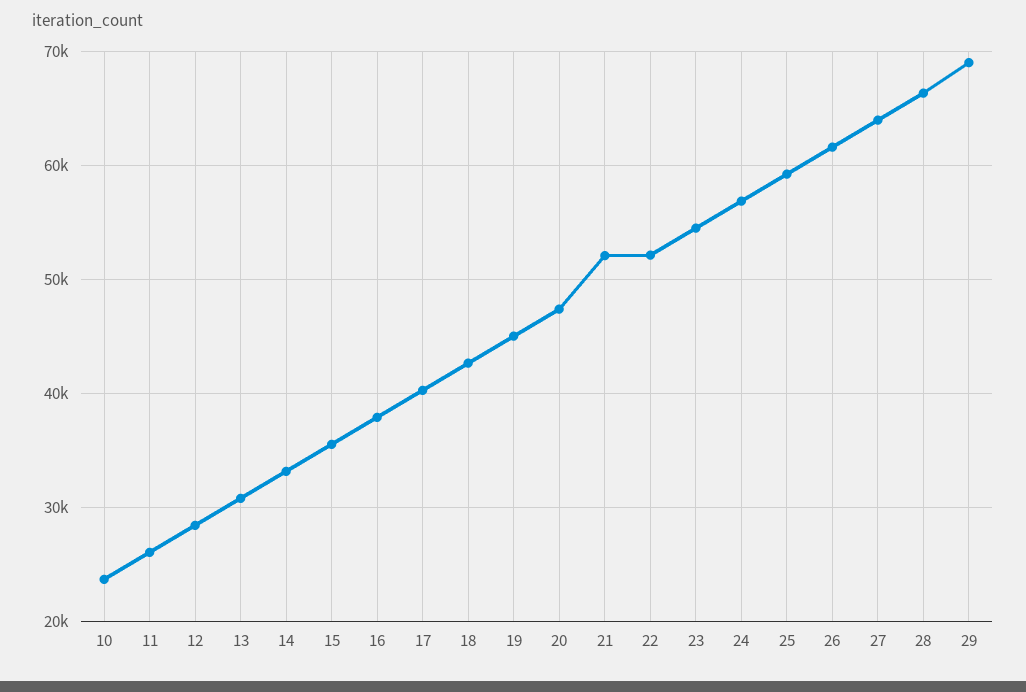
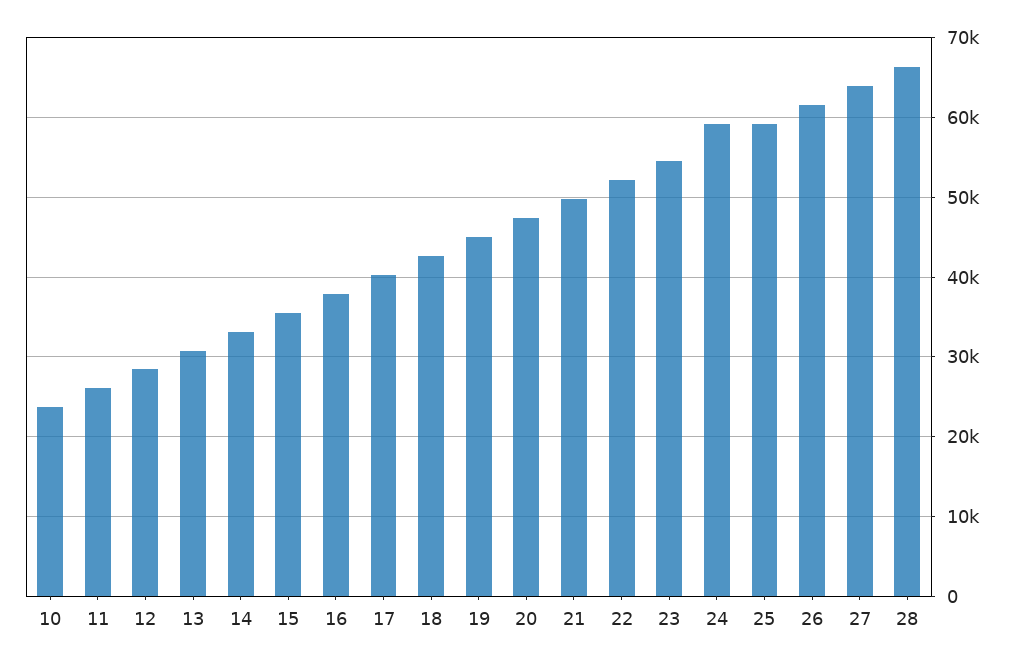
  {
    "10": 24000,
    "11": 26000,
    "12": 28000,
    "13": 31000,
    "14": 33000,
    "15": 36000,
    "16": 38000,
    "17": 40000,
    "18": 43000,
    "19": 45000,
    "20": 47000,
-   "21": 52000,
+   "21": 50000,
    "22": 52000,
    "23": 54000,
-   "24": 57000,
+   "24": 59000,
    "25": 59000,
    "26": 62000,
    "27": 64000,
-   "28": 66000,
+   "28": 66000
-   "29": 69000
  }

